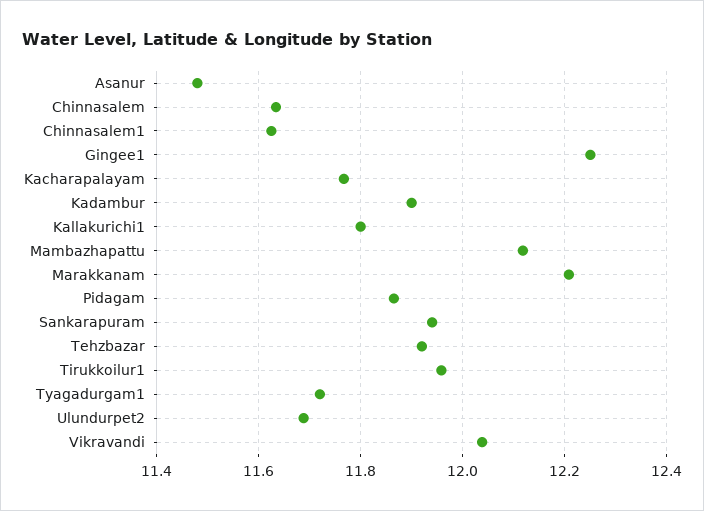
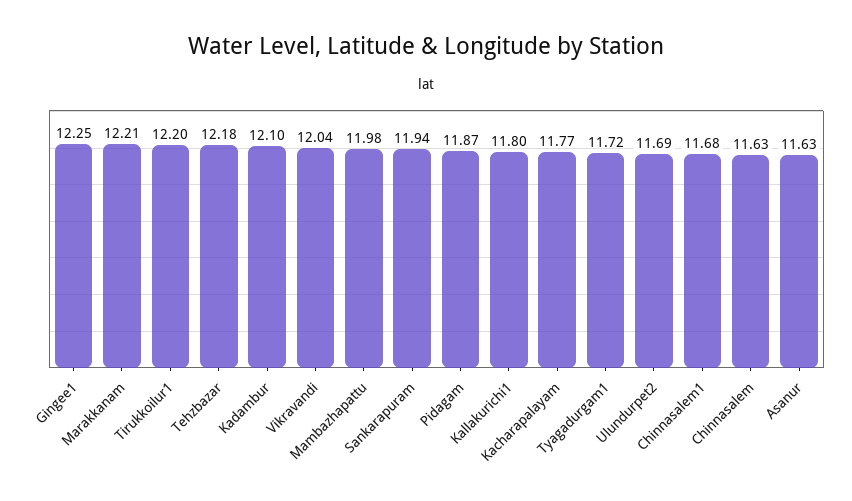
  {
-   "Asanur": 11.48,
+   "Asanur": 11.63,
    "Chinnasalem": 11.63,
-   "Chinnasalem1": 11.62,
+   "Chinnasalem1": 11.68,
    "Gingee1": 12.25,
    "Kacharapalayam": 11.77,
-   "Kadambur": 11.9,
+   "Kadambur": 12.1,
    "Kallakurichi1": 11.8,
-   "Mambazhapattu": 12.12,
+   "Mambazhapattu": 11.98,
    "Marakkanam": 12.21,
    "Pidagam": 11.87,
    "Sankarapuram": 11.94,
-   "Tehzbazar": 11.92,
+   "Tehzbazar": 12.18,
-   "Tirukkoilur1": 11.96,
+   "Tirukkoilur1": 12.2,
    "Tyagadurgam1": 11.72,
    "Ulundurpet2": 11.69,
    "Vikravandi": 12.04
  }

